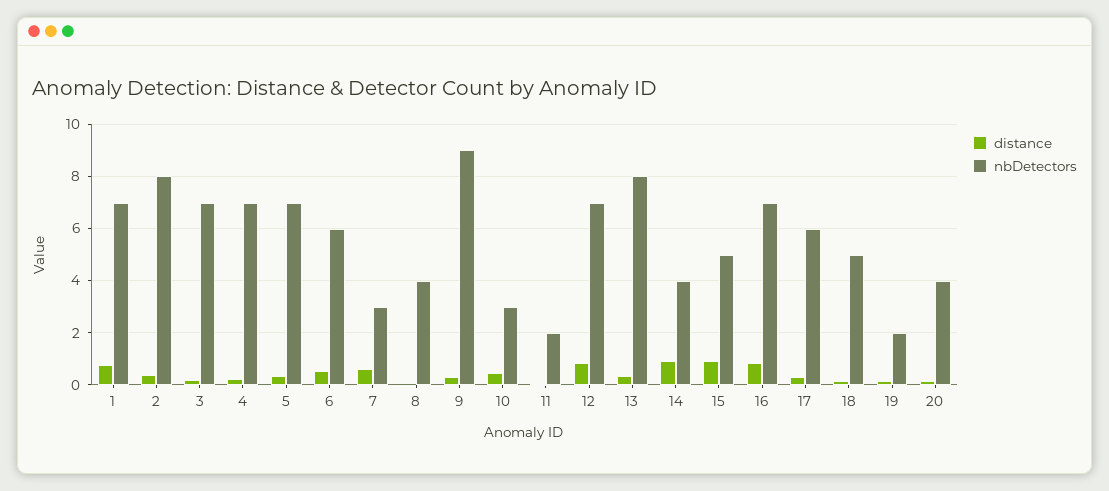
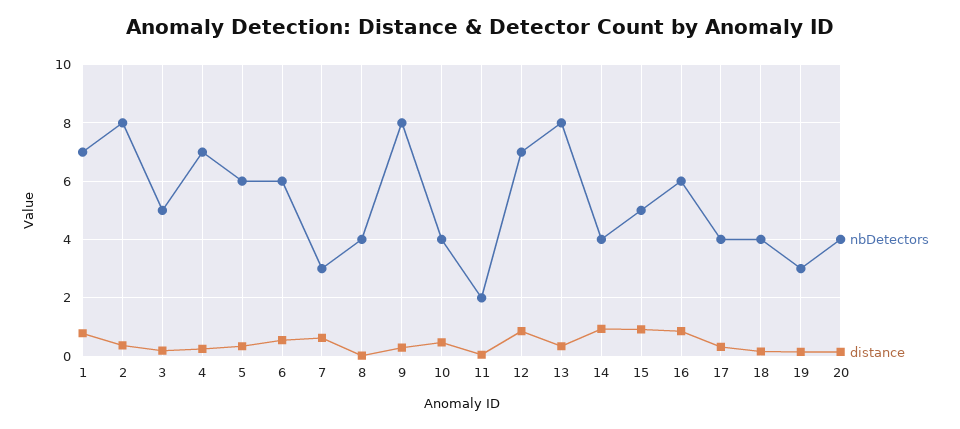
  {
    "distance": {
      "1": 0.75,
      "2": 0.25,
      "3": 0.25,
      "4": 0.25,
      "5": 0.25,
      "6": 0.5,
      "7": 0.5,
      "8": 0,
      "9": 0.25,
      "10": 0.5,
      "11": 0,
      "12": 0.75,
      "13": 0.25,
      "14": 1,
      "15": 1,
      "16": 0.75,
      "17": 0.25,
      "18": 0.25,
      "19": 0.25,
      "20": 0.25
    },
    "nbDetectors": {
      "1": 7,
      "2": 8,
-     "3": 7,
+     "3": 5,
      "4": 7,
-     "5": 7,
+     "5": 6,
      "6": 6,
      "7": 3,
      "8": 4,
-     "9": 9,
+     "9": 8,
-     "10": 3,
+     "10": 4,
      "11": 2,
      "12": 7,
      "13": 8,
      "14": 4,
      "15": 5,
-     "16": 7,
+     "16": 6,
-     "17": 6,
+     "17": 4,
-     "18": 5,
+     "18": 4,
-     "19": 2,
+     "19": 3,
      "20": 4
    }
  }

